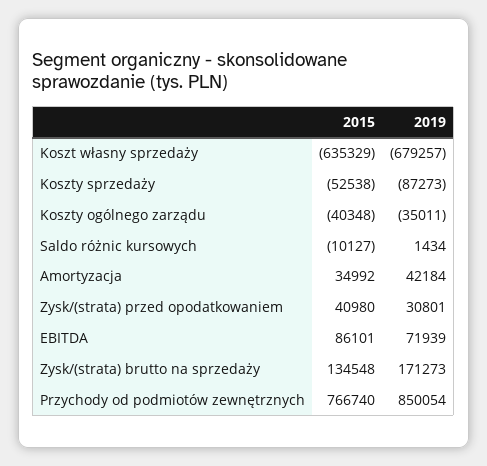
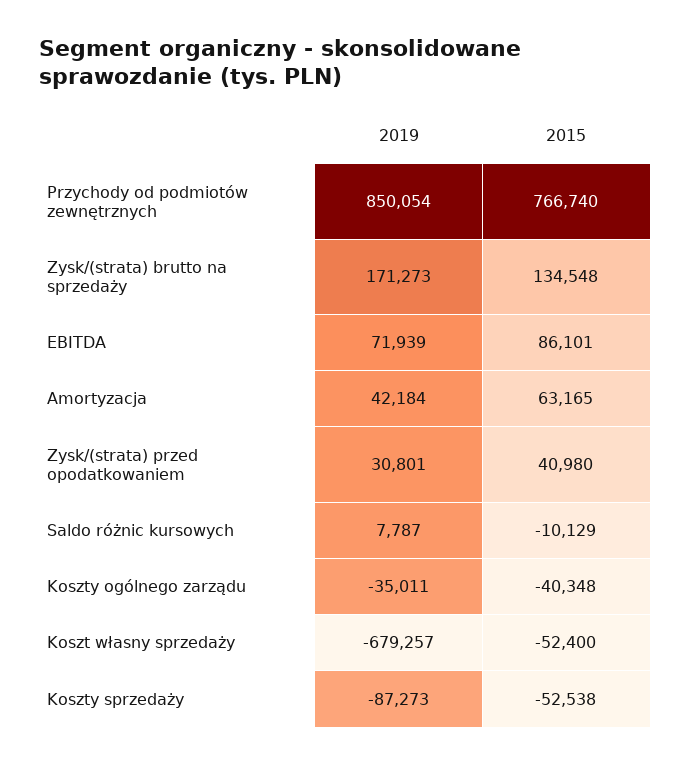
  {
    "2015": {
-     "Koszt własny sprzedaży": -635329,
+     "Koszt własny sprzedaży": -52400,
      "Koszty sprzedaży": -52538,
      "Koszty ogólnego zarządu": -40348,
-     "Saldo różnic kursowych": -10127,
+     "Saldo różnic kursowych": -10129,
-     "Amortyzacja": 34992,
+     "Amortyzacja": 63165,
      "Zysk/(strata) przed opodatkowaniem": 40980,
      "EBITDA": 86101,
      "Zysk/(strata) brutto na sprzedaży": 134548,
      "Przychody od podmiotów zewnętrznych": 766740
    },
    "2019": {
      "Koszt własny sprzedaży": -679257,
      "Koszty sprzedaży": -87273,
      "Koszty ogólnego zarządu": -35011,
-     "Saldo różnic kursowych": 1434,
+     "Saldo różnic kursowych": 7787,
      "Amortyzacja": 42184,
      "Zysk/(strata) przed opodatkowaniem": 30801,
      "EBITDA": 71939,
      "Zysk/(strata) brutto na sprzedaży": 171273,
      "Przychody od podmiotów zewnętrznych": 850054
    }
  }

